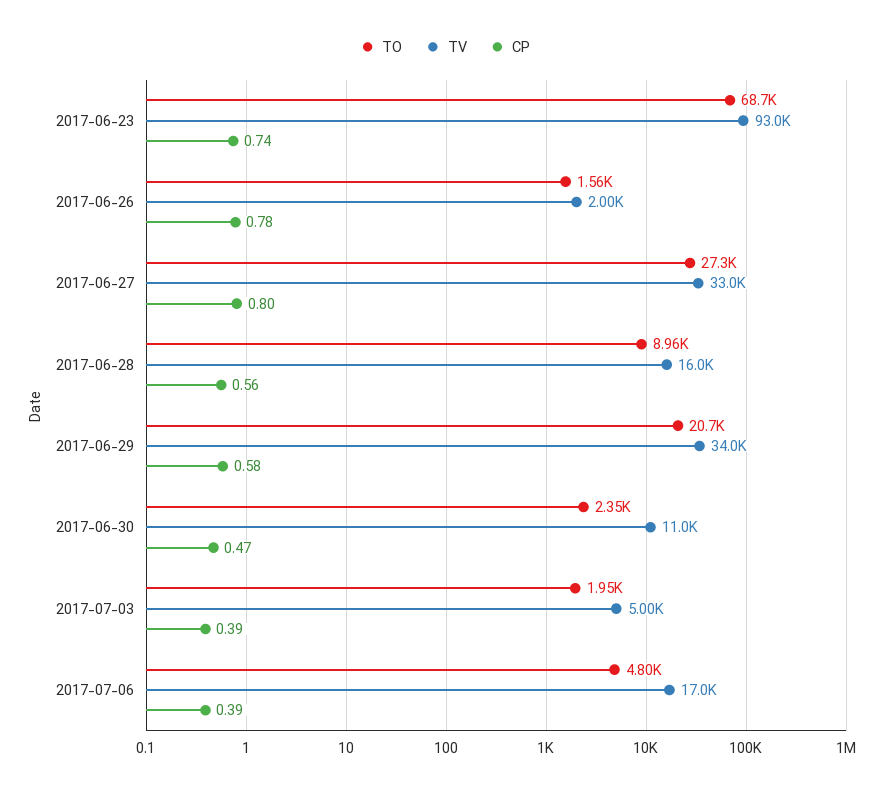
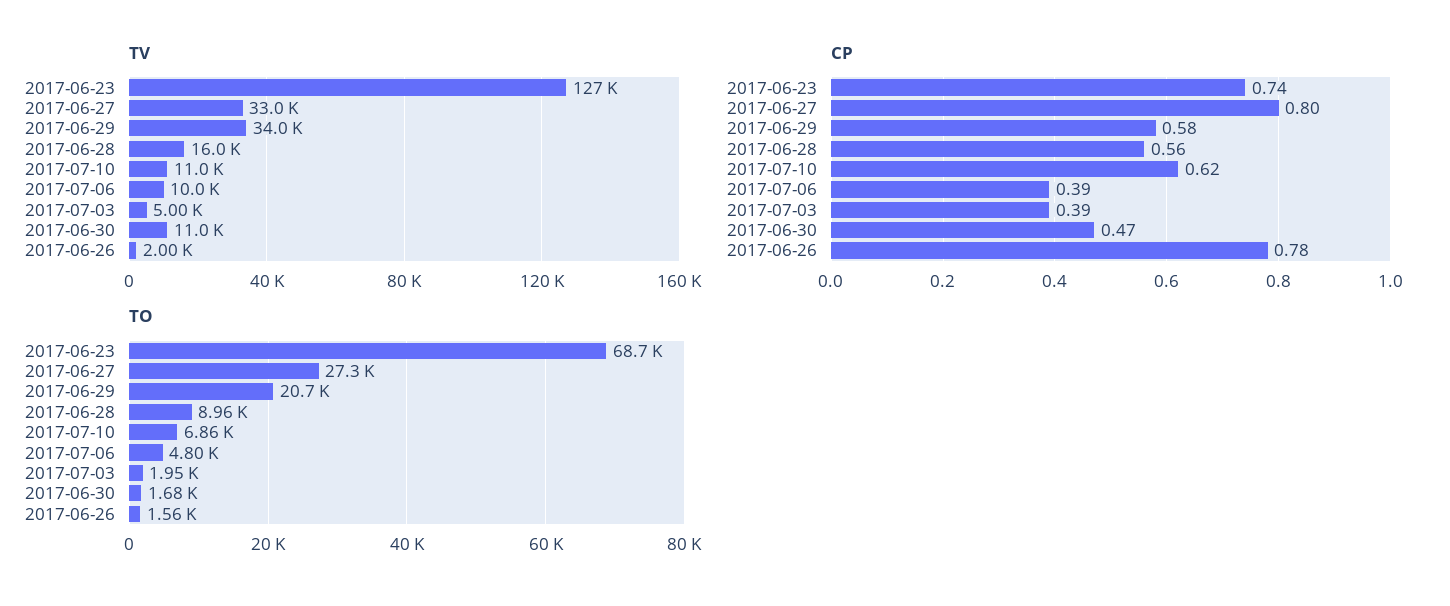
  {
    "TO": {
      "2017-06-23": 68700,
      "2017-06-26": 1560,
      "2017-06-27": 27300,
      "2017-06-28": 8960,
      "2017-06-29": 20700,
-     "2017-06-30": 2350,
+     "2017-06-30": 1680,
      "2017-07-03": 1950,
-     "2017-07-06": 4800
+     "2017-07-06": 4800,
+     "2017-07-10": 6860
    },
    "TV": {
-     "2017-06-23": 93000,
+     "2017-06-23": 127000,
      "2017-06-26": 2000,
      "2017-06-27": 33000,
      "2017-06-28": 16000,
      "2017-06-29": 34000,
      "2017-06-30": 11000,
      "2017-07-03": 5000,
-     "2017-07-06": 17000
+     "2017-07-06": 10000,
+     "2017-07-10": 11000
    },
    "CP": {
      "2017-06-23": 0.74,
      "2017-06-26": 0.78,
      "2017-06-27": 0.8,
      "2017-06-28": 0.56,
      "2017-06-29": 0.58,
      "2017-06-30": 0.47,
      "2017-07-03": 0.39,
-     "2017-07-06": 0.39
+     "2017-07-06": 0.39,
+     "2017-07-10": 0.62
    }
  }

